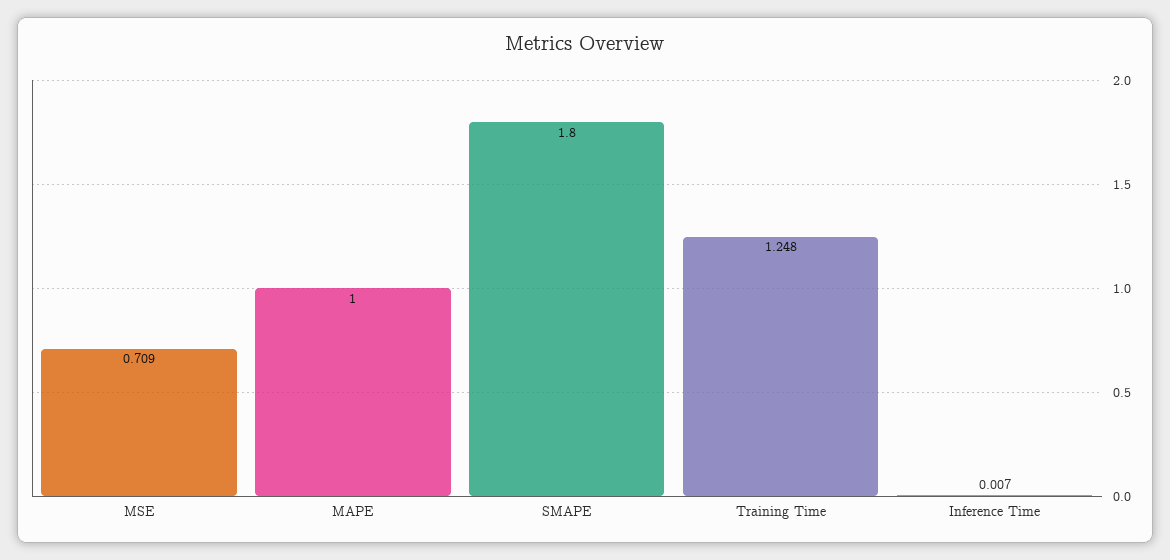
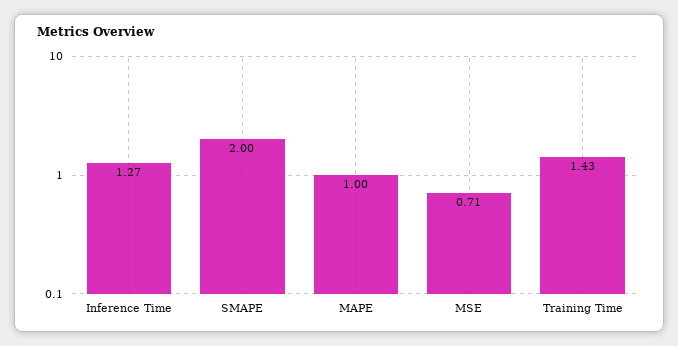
  {
    "MSE": 0.709,
    "MAPE": 1,
-   "SMAPE": 1.8,
+   "SMAPE": 2,
-   "Training Time": 1.248,
+   "Training Time": 1.43,
-   "Inference Time": 0.007
+   "Inference Time": 1.27
  }

